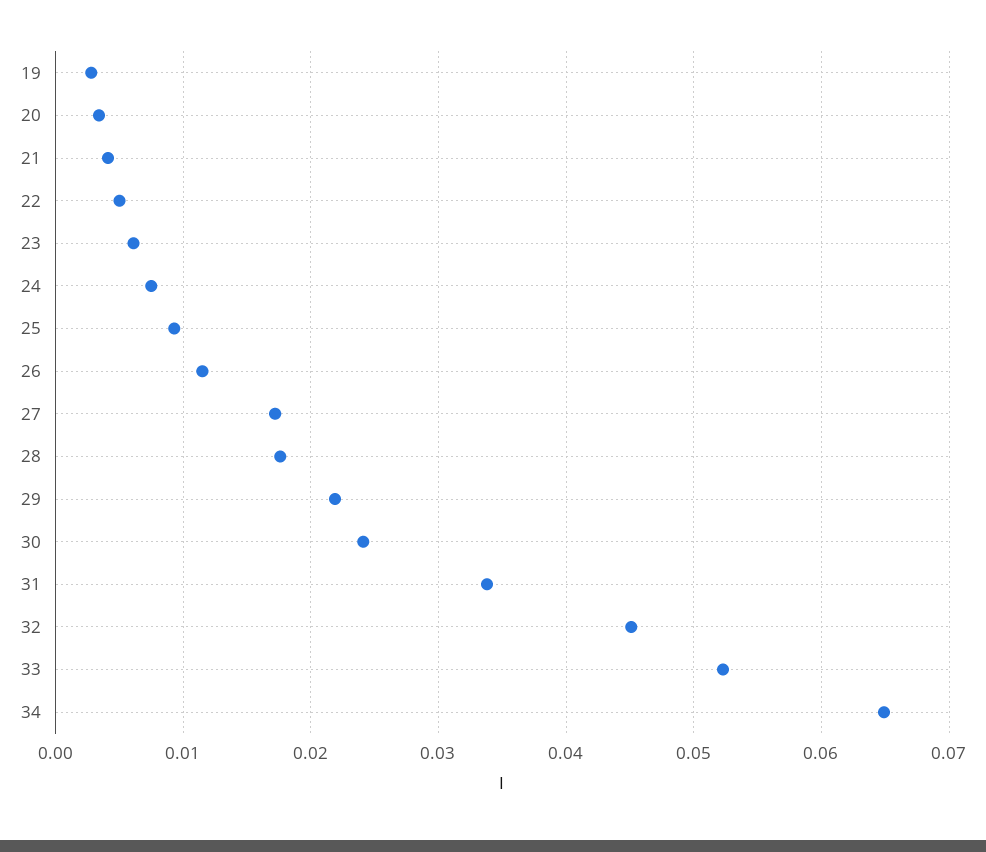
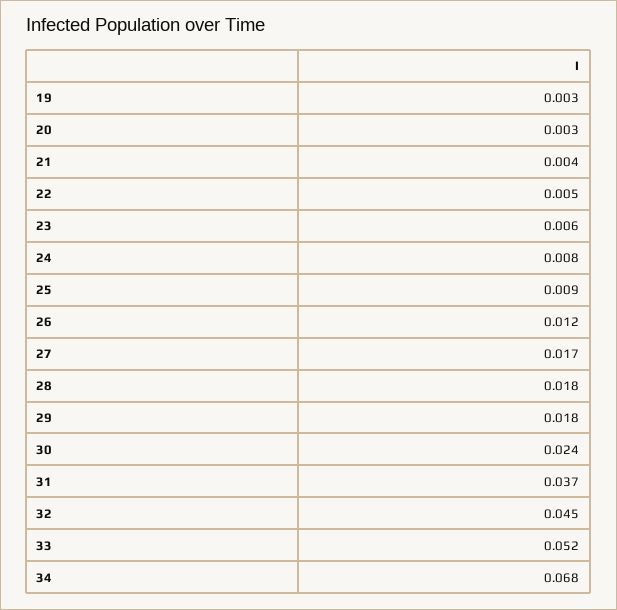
  {
    "19": 0.003,
    "20": 0.003,
    "21": 0.004,
    "22": 0.005,
    "23": 0.006,
    "24": 0.008,
    "25": 0.009,
    "26": 0.012,
    "27": 0.017,
    "28": 0.018,
-   "29": 0.022,
+   "29": 0.018,
    "30": 0.024,
-   "31": 0.034,
+   "31": 0.037,
    "32": 0.045,
    "33": 0.052,
-   "34": 0.065
+   "34": 0.068
  }

